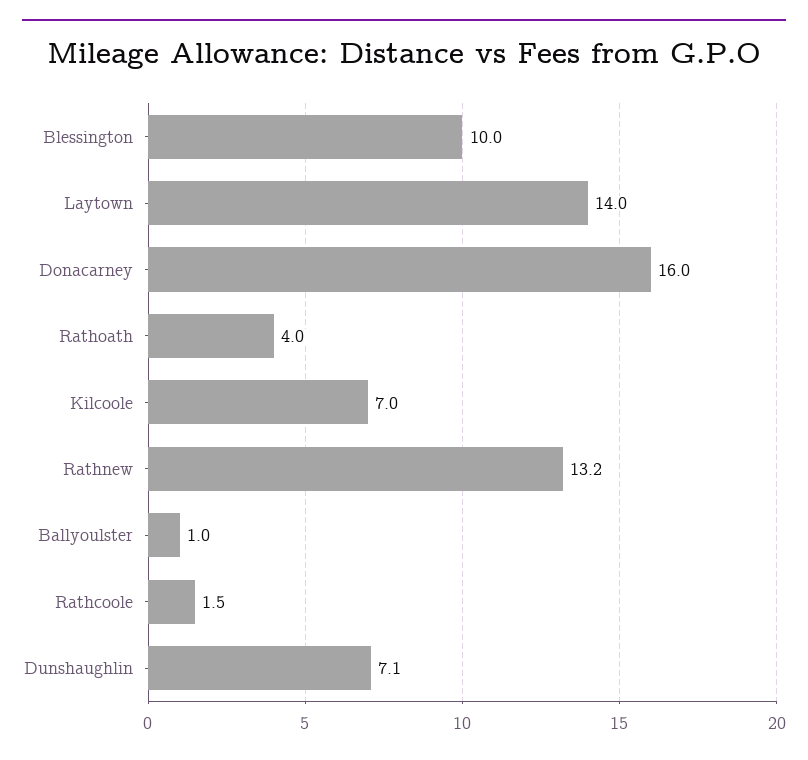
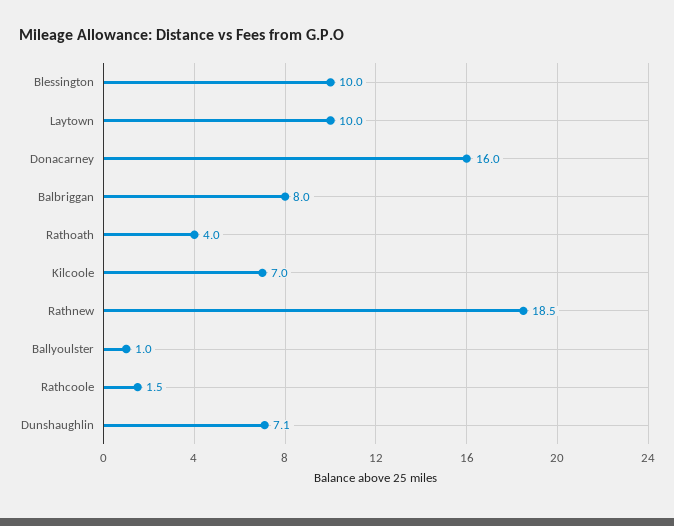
  {
    "Blessington": 10,
-   "Laytown": 14,
+   "Laytown": 10,
    "Donacarney": 16,
    "Rathoath": 4,
    "Kilcoole": 7,
-   "Rathnew": 13.2,
+   "Rathnew": 18.5,
    "Ballyoulster": 1,
    "Rathcoole": 1.5,
-   "Dunshaughlin": 7.1
+   "Dunshaughlin": 7.1,
+   "Balbriggan": 8
  }

